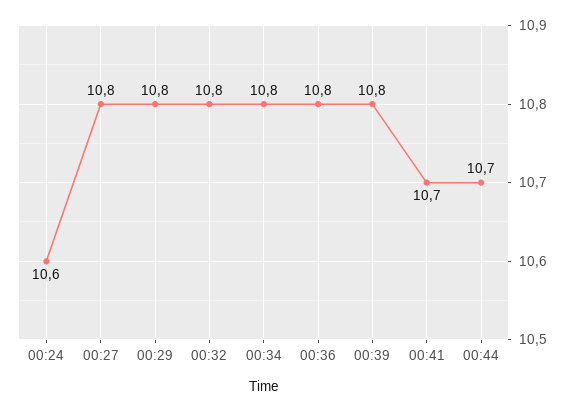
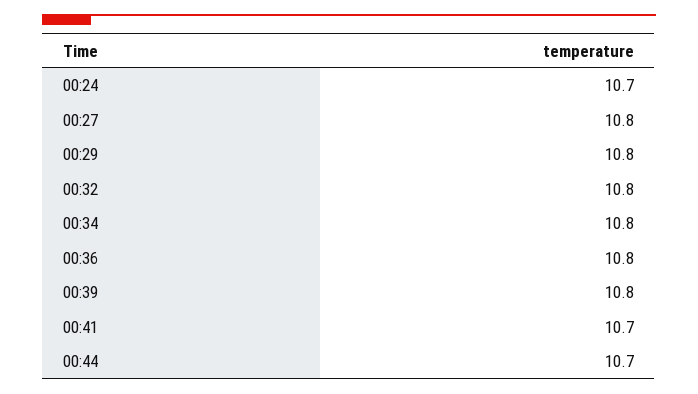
  {
-   "00:24": 10.6,
+   "00:24": 10.7,
    "00:27": 10.8,
    "00:29": 10.8,
    "00:32": 10.8,
    "00:34": 10.8,
    "00:36": 10.8,
    "00:39": 10.8,
    "00:41": 10.7,
    "00:44": 10.7
  }

